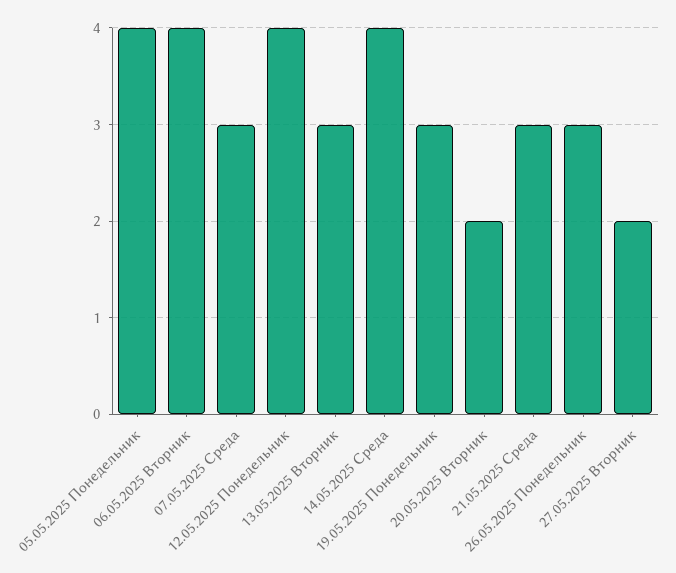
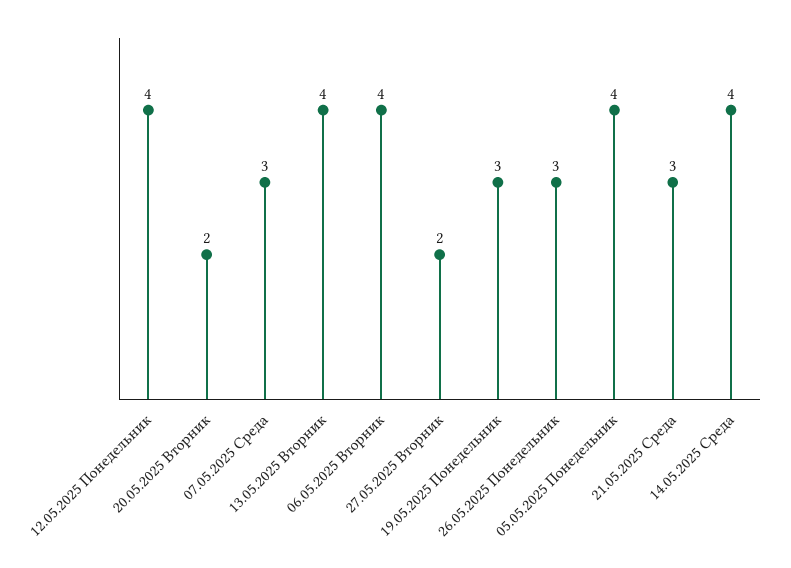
  {
    "05.05.2025 Понедельник": 4,
    "06.05.2025 Вторник": 4,
    "07.05.2025 Среда": 3,
    "12.05.2025 Понедельник": 4,
-   "13.05.2025 Вторник": 3,
+   "13.05.2025 Вторник": 4,
    "14.05.2025 Среда": 4,
    "19.05.2025 Понедельник": 3,
    "20.05.2025 Вторник": 2,
    "21.05.2025 Среда": 3,
    "26.05.2025 Понедельник": 3,
    "27.05.2025 Вторник": 2
  }

